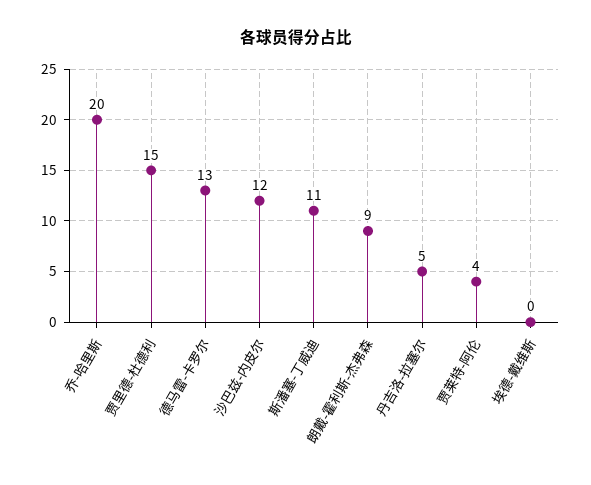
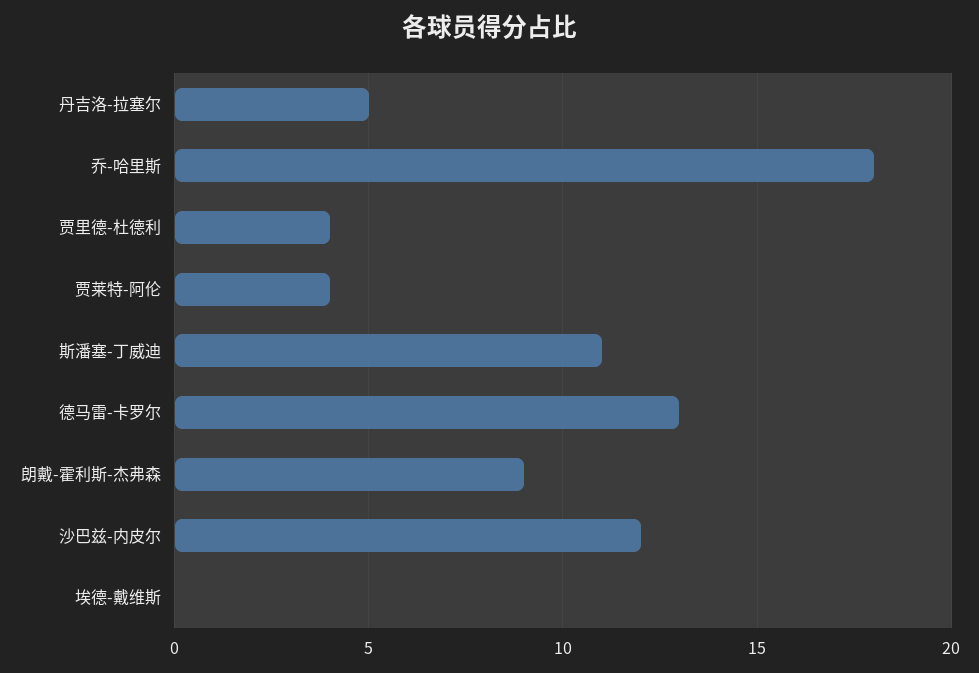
  {
-   "乔-哈里斯": 20,
+   "乔-哈里斯": 18,
-   "贾里德-杜德利": 15,
+   "贾里德-杜德利": 4,
    "德马雷-卡罗尔": 13,
    "沙巴兹-内皮尔": 12,
    "斯潘塞-丁威迪": 11,
    "朗戴-霍利斯-杰弗森": 9,
    "丹吉洛-拉塞尔": 5,
    "贾莱特-阿伦": 4,
    "埃德-戴维斯": 0
  }

